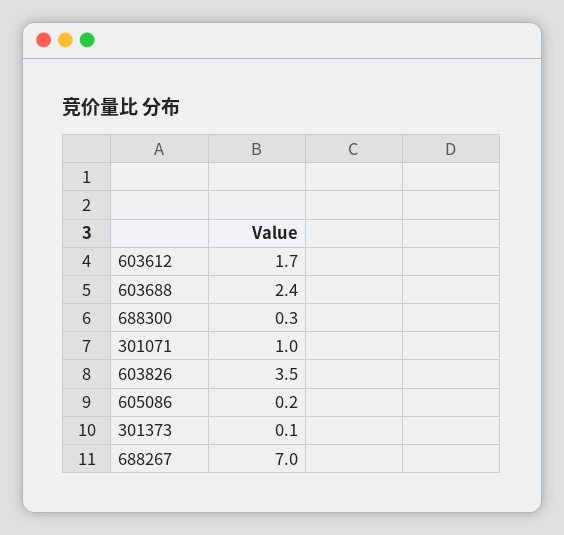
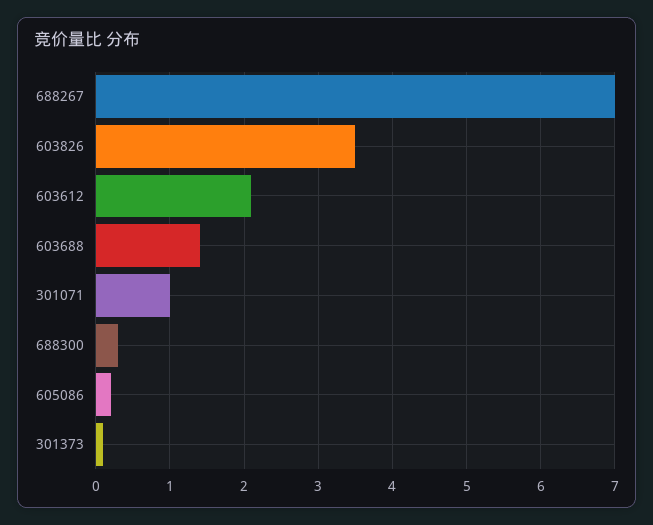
  {
-   "603612": 1.7,
+   "603612": 2.1,
-   "603688": 2.4,
+   "603688": 1.4,
    "688300": 0.3,
    "301071": 1,
    "603826": 3.5,
    "605086": 0.2,
    "301373": 0.1,
    "688267": 7
  }

